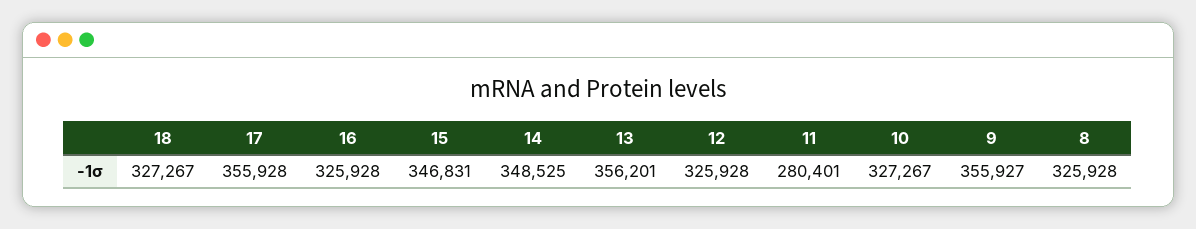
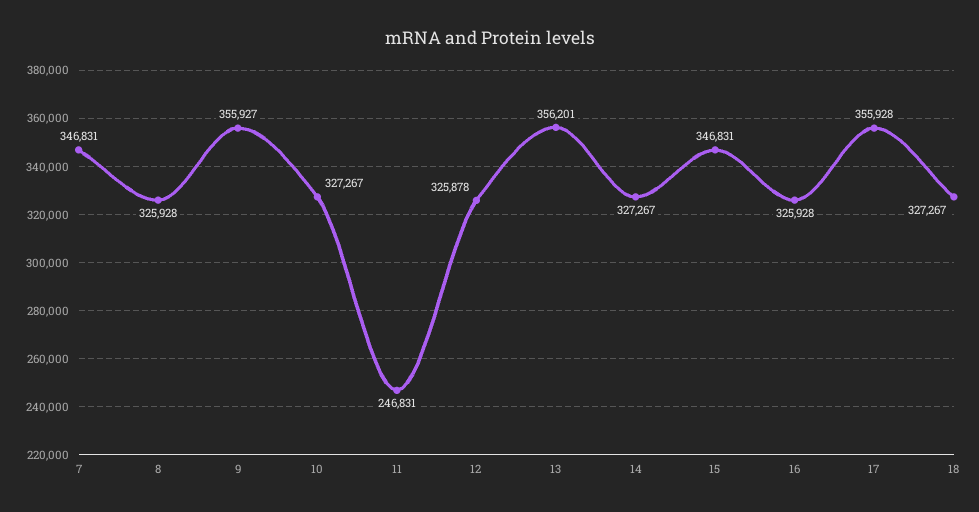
  {
    "18": 327267,
    "17": 355928,
    "16": 325928,
    "15": 346831,
-   "14": 348525,
+   "14": 327267,
    "13": 356201,
-   "12": 325928,
+   "12": 325878,
-   "11": 280401,
+   "11": 246831,
    "10": 327267,
    "9": 355927,
-   "8": 325928
+   "8": 325928,
+   "7": 346831
  }

